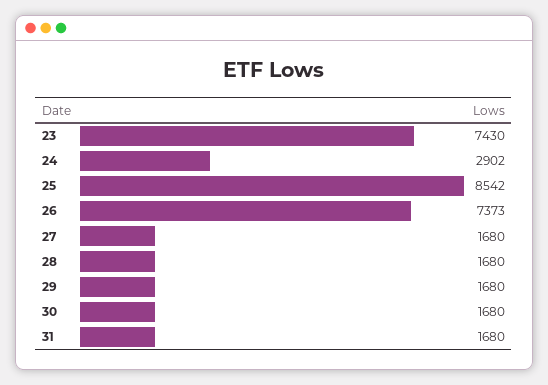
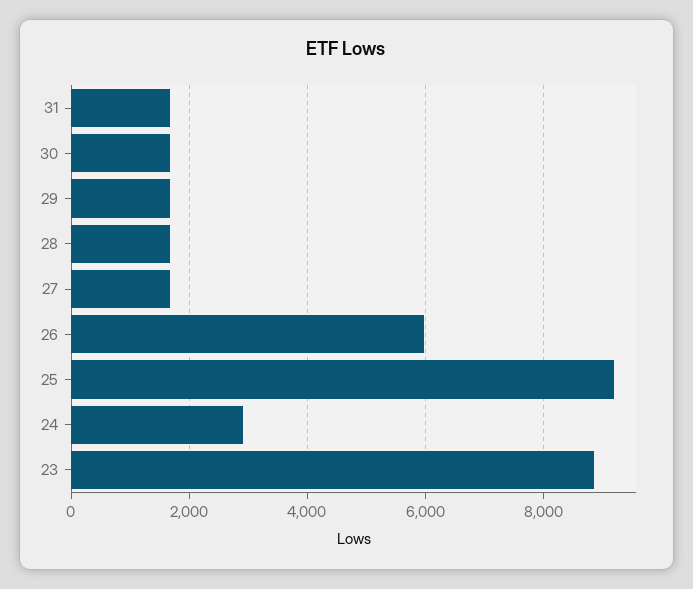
  {
-   "23": 7430,
+   "23": 8800,
    "24": 2902,
-   "25": 8542,
+   "25": 9200,
-   "26": 7373,
+   "26": 6000,
    "27": 1680,
    "28": 1680,
    "29": 1680,
    "30": 1680,
    "31": 1680
  }

